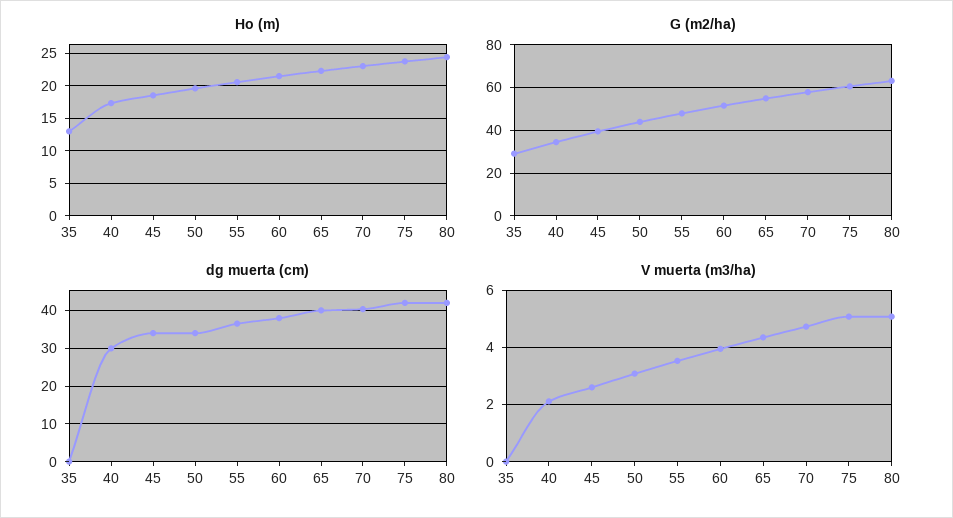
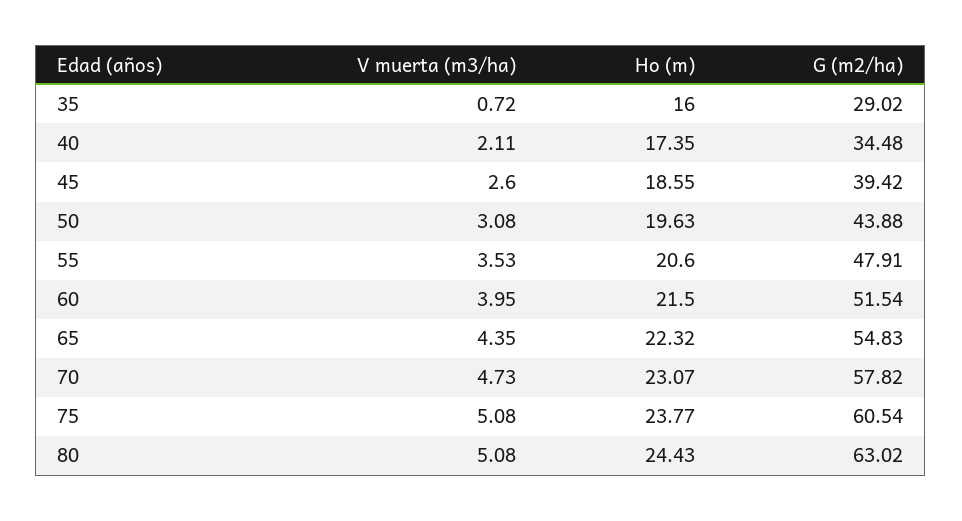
  {
    "Ho (m)": {
-     "35": 13,
+     "35": 16,
      "40": 17.35,
      "45": 18.55,
      "50": 19.63,
      "55": 20.6,
      "60": 21.5,
      "65": 22.32,
      "70": 23.07,
      "75": 23.77,
      "80": 24.43
    },
    "G (m2/ha)": {
      "35": 29.02,
      "40": 34.48,
      "45": 39.42,
      "50": 43.88,
      "55": 47.91,
      "60": 51.54,
      "65": 54.83,
      "70": 57.82,
      "75": 60.54,
      "80": 63.02
    },
-   "dg muerta (cm)": {
-     "35": 0,
-     "40": 30,
-     "45": 34,
-     "50": 34,
-     "55": 36,
-     "60": 38,
-     "65": 40,
-     "70": 40,
-     "75": 42,
-     "80": 42
-   },
    "V muerta (m3/ha)": {
-     "35": 0,
+     "35": 0.72,
      "40": 2.11,
      "45": 2.6,
      "50": 3.08,
      "55": 3.53,
      "60": 3.95,
      "65": 4.35,
      "70": 4.73,
      "75": 5.08,
      "80": 5.08
    }
  }

